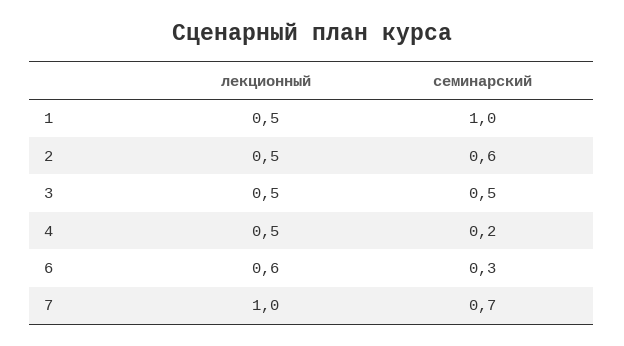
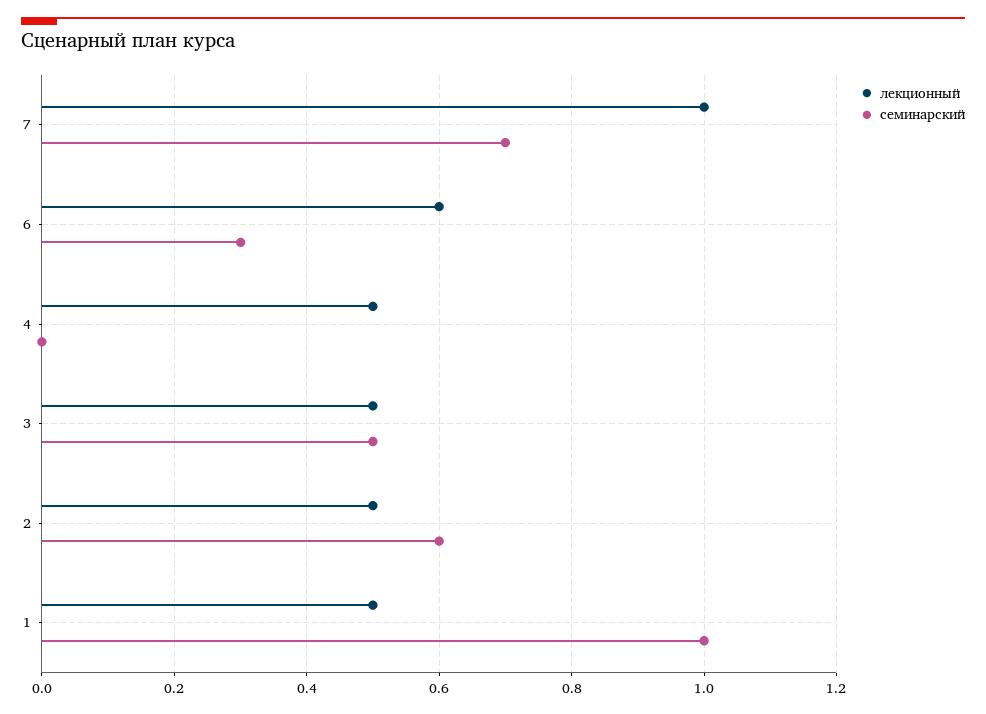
  {
    "лекционный": {
      "1": 0.5,
      "2": 0.5,
      "3": 0.5,
      "4": 0.5,
      "6": 0.6,
      "7": 1
    },
    "семинарский": {
      "1": 1,
      "2": 0.6,
      "3": 0.5,
-     "4": 0.2,
+     "4": 0,
      "6": 0.3,
      "7": 0.7
    }
  }

